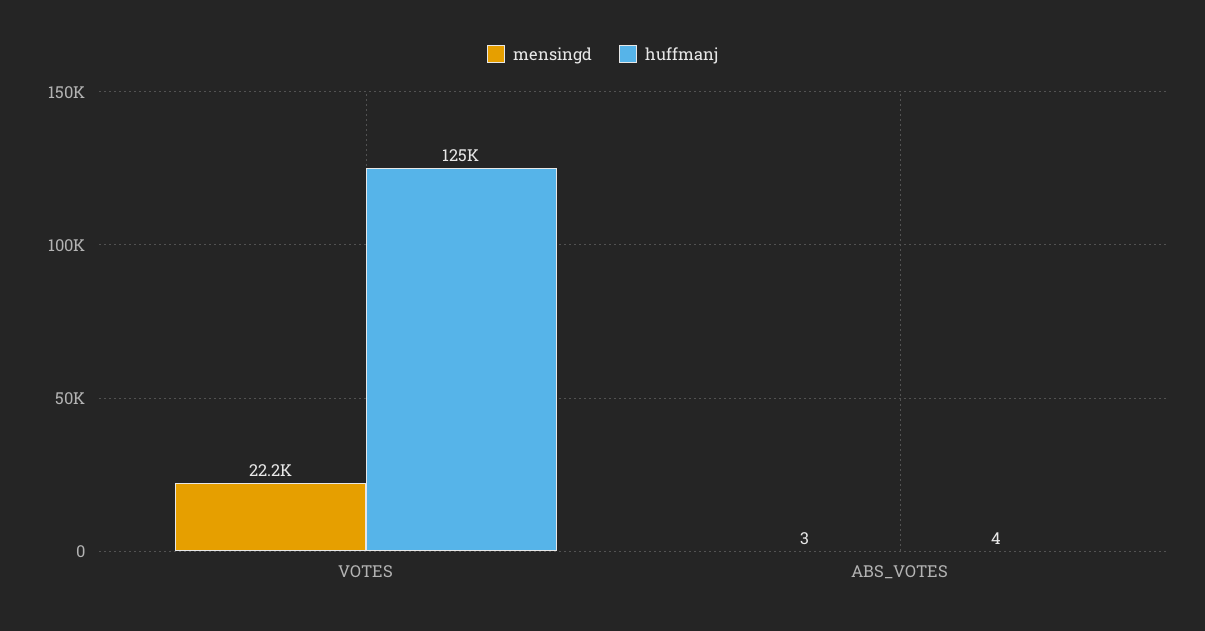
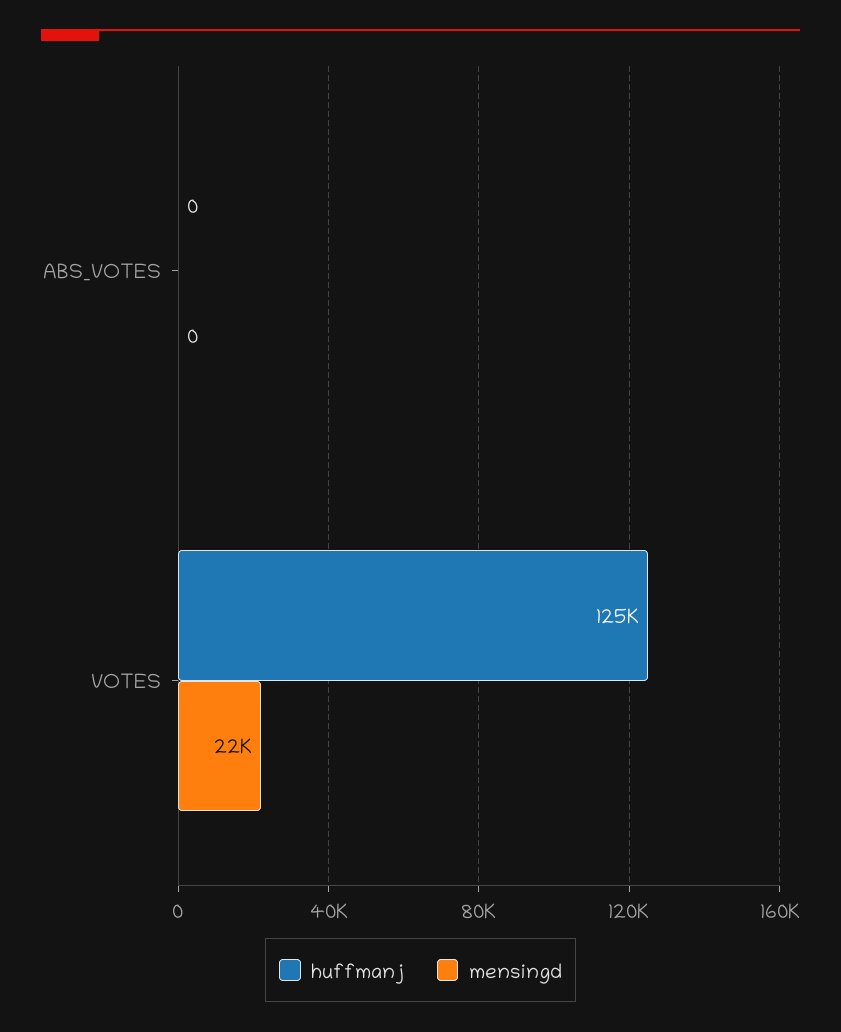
  {
    "mensingd": {
      "VOTES": 22200,
-     "ABS_VOTES": 3
+     "ABS_VOTES": 0
    },
    "huffmanj": {
      "VOTES": 125000,
-     "ABS_VOTES": 4
+     "ABS_VOTES": 0
    }
  }

